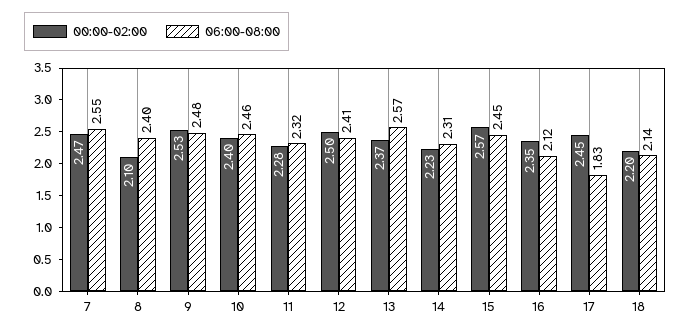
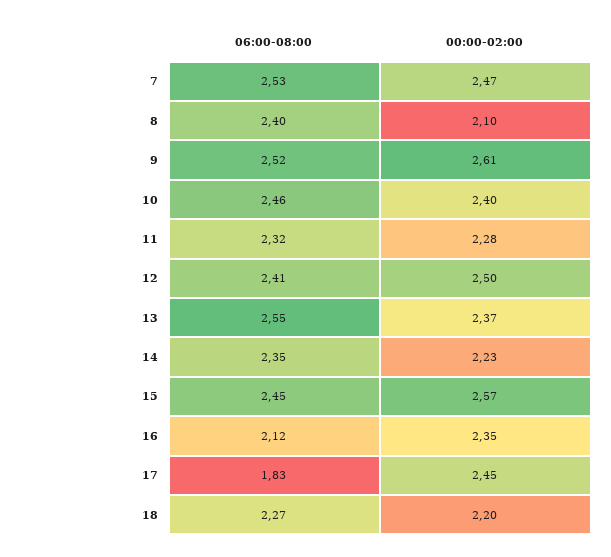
  {
    "00:00-02:00": {
      "7": 2.47,
      "8": 2.1,
-     "9": 2.53,
+     "9": 2.61,
      "10": 2.4,
      "11": 2.28,
      "12": 2.5,
      "13": 2.37,
      "14": 2.23,
      "15": 2.57,
      "16": 2.35,
      "17": 2.45,
      "18": 2.2
    },
    "06:00-08:00": {
-     "7": 2.55,
+     "7": 2.53,
      "8": 2.4,
-     "9": 2.48,
+     "9": 2.52,
      "10": 2.46,
      "11": 2.32,
      "12": 2.41,
-     "13": 2.57,
+     "13": 2.55,
-     "14": 2.31,
+     "14": 2.35,
      "15": 2.45,
      "16": 2.12,
      "17": 1.83,
-     "18": 2.14
+     "18": 2.27
    }
  }

